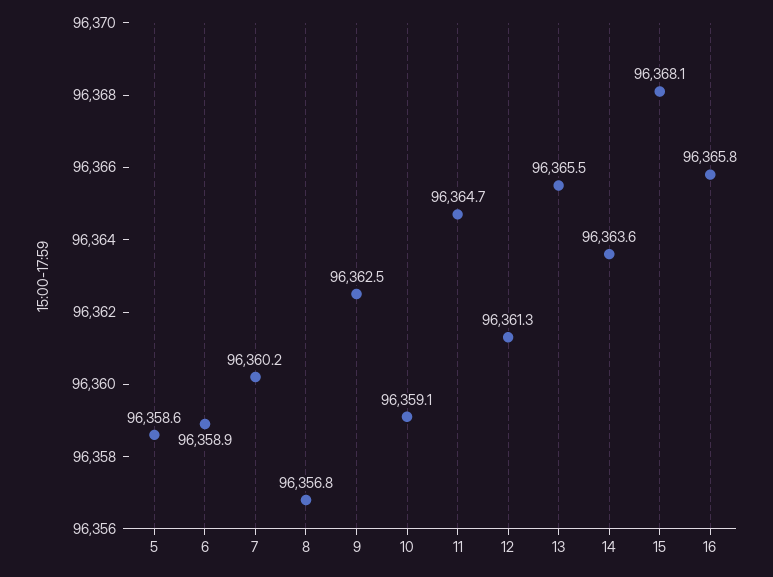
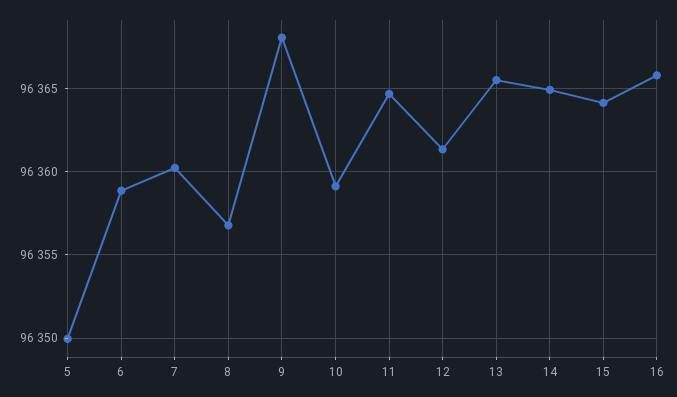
  {
-   "5": 96358.6,
+   "5": 96350,
    "6": 96358.9,
    "7": 96360.2,
    "8": 96356.8,
-   "9": 96362.5,
+   "9": 96368,
    "10": 96359.1,
    "11": 96364.7,
    "12": 96361.3,
    "13": 96365.5,
-   "14": 96363.6,
+   "14": 96365,
-   "15": 96368.1,
+   "15": 96364,
    "16": 96365.8
  }

